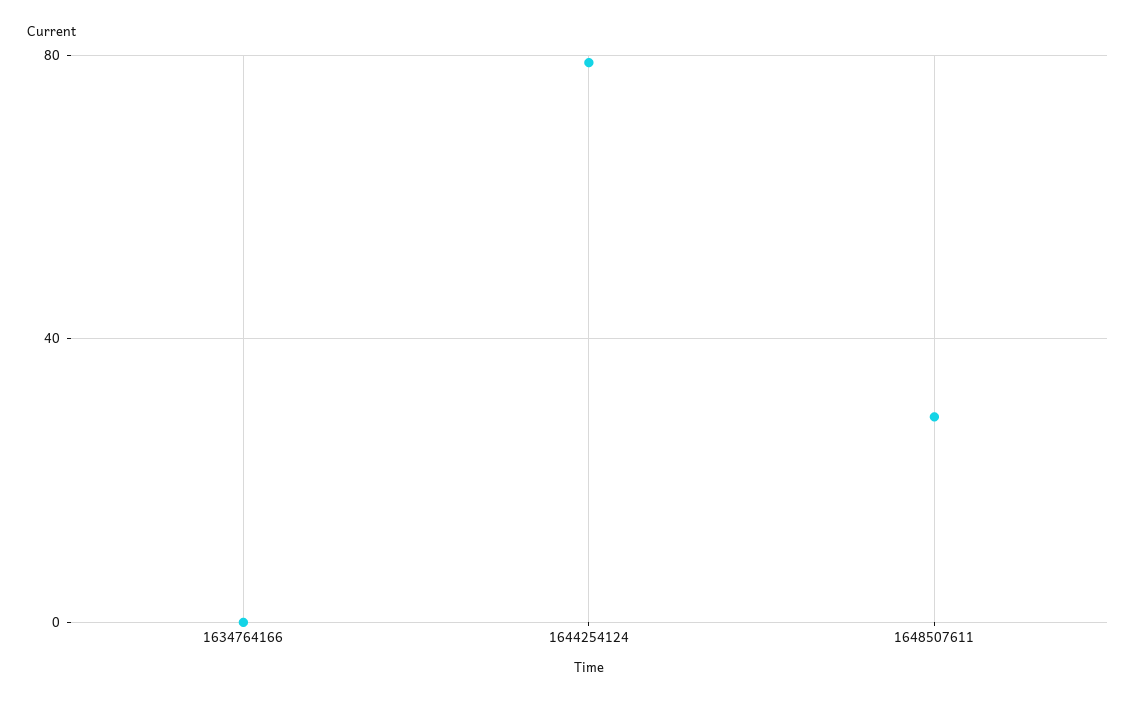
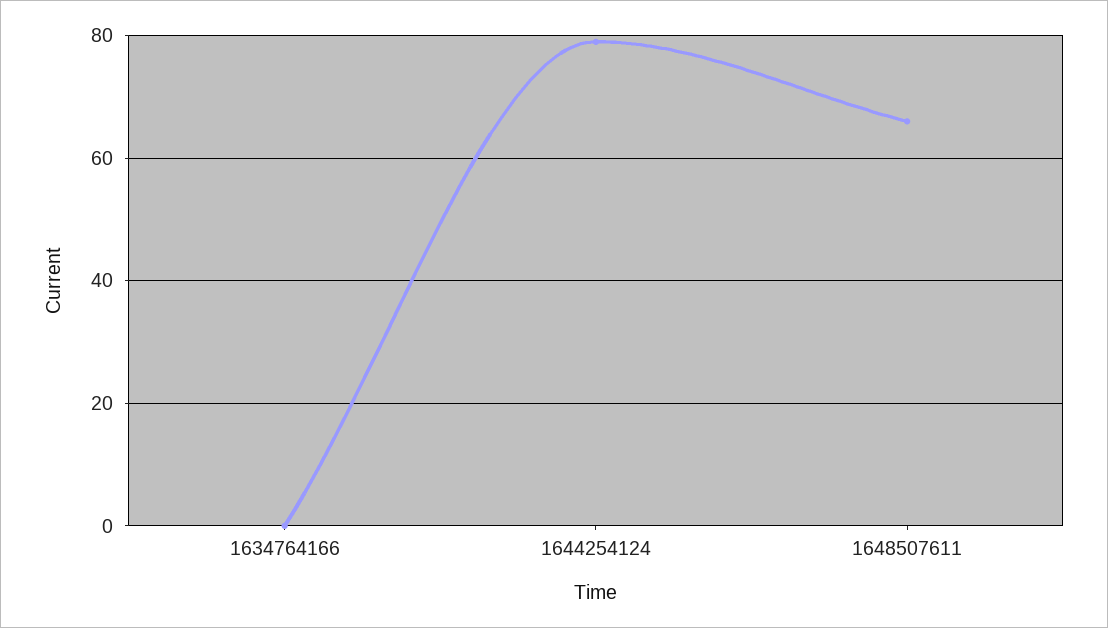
  {
    "1634764166": 0,
    "1644254124": 80,
-   "1648507611": 30
+   "1648507611": 65
  }

